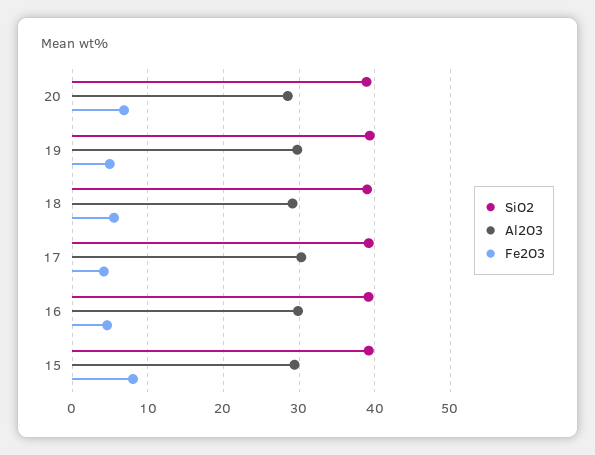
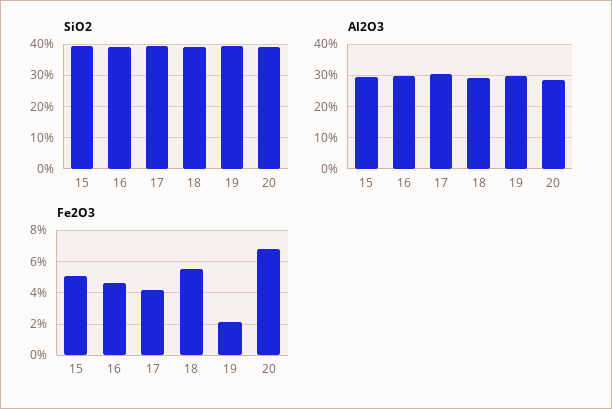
  {
    "SiO2": {
      "20": 39,
      "19": 39,
      "18": 39,
      "17": 39,
      "16": 39,
      "15": 39
    },
    "Al2O3": {
      "20": 29,
      "19": 30,
      "18": 29,
      "17": 30,
      "16": 30,
      "15": 29
    },
    "Fe2O3": {
      "20": 7,
-     "19": 5,
+     "19": 2,
      "18": 5.5,
      "17": 4,
      "16": 4.5,
-     "15": 8
+     "15": 5
    }
  }

